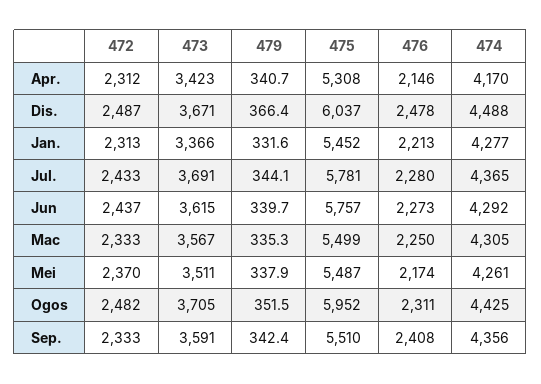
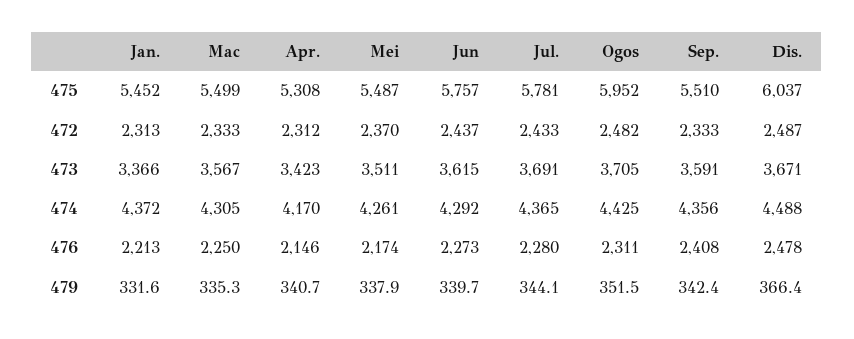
  {
    "472": {
      "Apr.": 2312,
      "Dis.": 2487,
      "Jan.": 2313,
      "Jul.": 2433,
      "Jun": 2437,
      "Mac": 2333,
      "Mei": 2370,
      "Ogos": 2482,
      "Sep.": 2333
    },
    "473": {
      "Apr.": 3423,
      "Dis.": 3671,
      "Jan.": 3366,
      "Jul.": 3691,
      "Jun": 3615,
      "Mac": 3567,
      "Mei": 3511,
      "Ogos": 3705,
      "Sep.": 3591
    },
    "479": {
      "Apr.": 340.7,
      "Dis.": 366.4,
      "Jan.": 331.6,
      "Jul.": 344.1,
      "Jun": 339.7,
      "Mac": 335.3,
      "Mei": 337.9,
      "Ogos": 351.5,
      "Sep.": 342.4
    },
    "475": {
      "Apr.": 5308,
      "Dis.": 6037,
      "Jan.": 5452,
      "Jul.": 5781,
      "Jun": 5757,
      "Mac": 5499,
      "Mei": 5487,
      "Ogos": 5952,
      "Sep.": 5510
    },
    "476": {
      "Apr.": 2146,
      "Dis.": 2478,
      "Jan.": 2213,
      "Jul.": 2280,
      "Jun": 2273,
      "Mac": 2250,
      "Mei": 2174,
      "Ogos": 2311,
      "Sep.": 2408
    },
    "474": {
      "Apr.": 4170,
      "Dis.": 4488,
-     "Jan.": 4277,
+     "Jan.": 4372,
      "Jul.": 4365,
      "Jun": 4292,
      "Mac": 4305,
      "Mei": 4261,
      "Ogos": 4425,
      "Sep.": 4356
    }
  }

